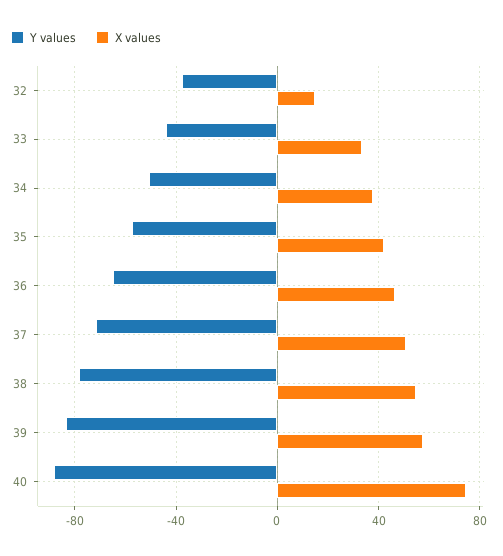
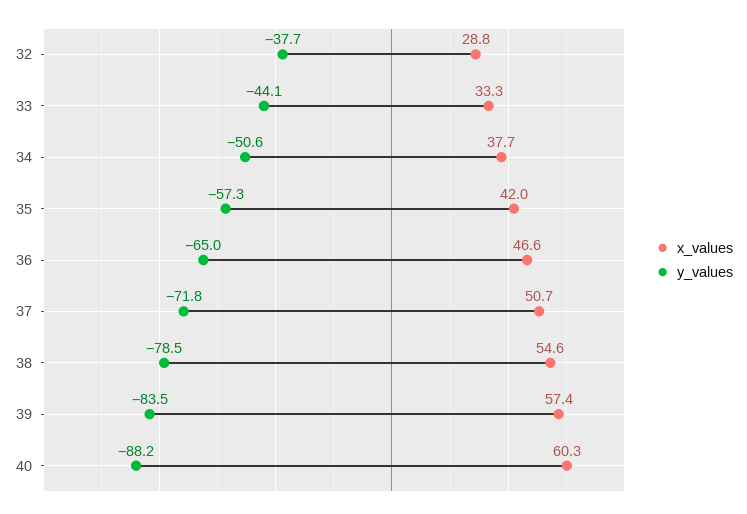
  {
    "Y values": {
      "32": -37.7,
      "33": -44.1,
      "34": -50.6,
      "35": -57.3,
      "36": -65,
      "37": -71.8,
      "38": -78.5,
      "39": -83.5,
      "40": -88.2
    },
    "X values": {
-     "32": 15,
+     "32": 28.8,
      "33": 33.3,
      "34": 37.7,
      "35": 42,
      "36": 46.6,
      "37": 50.7,
      "38": 54.6,
      "39": 57.4,
-     "40": 75
+     "40": 60.3
    }
  }

